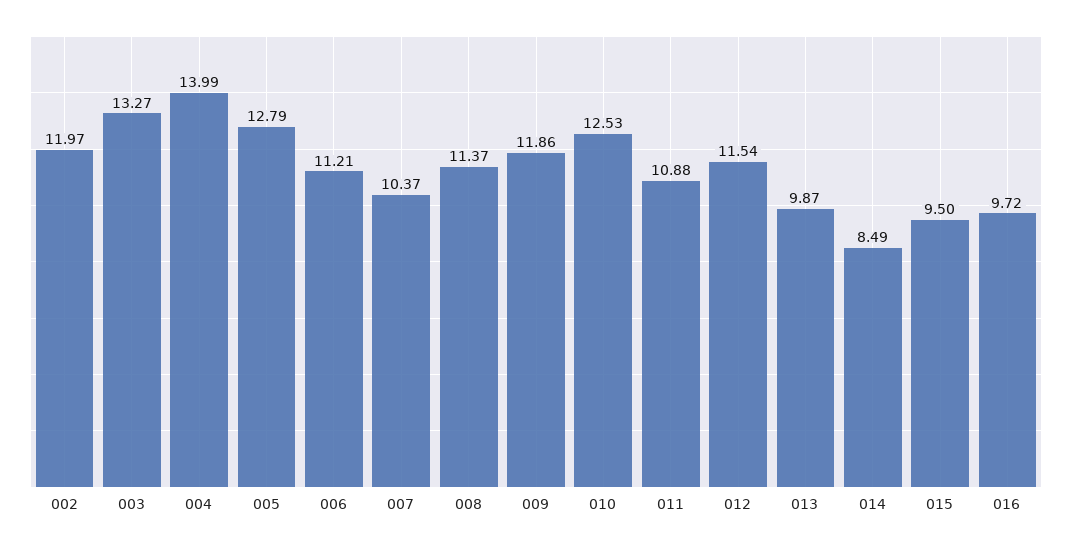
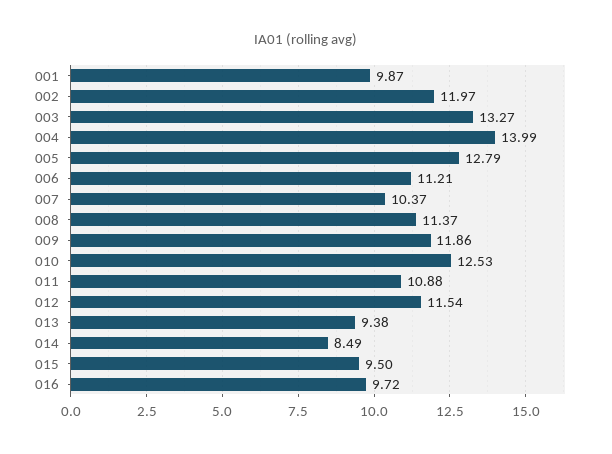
  {
    "002": 11.97,
    "003": 13.27,
    "004": 13.99,
    "005": 12.79,
    "006": 11.21,
    "007": 10.37,
    "008": 11.37,
    "009": 11.86,
    "010": 12.53,
    "011": 10.88,
    "012": 11.54,
-   "013": 9.87,
+   "013": 9.38,
    "014": 8.49,
    "015": 9.5,
-   "016": 9.72
+   "016": 9.72,
+   "001": 9.87
  }

